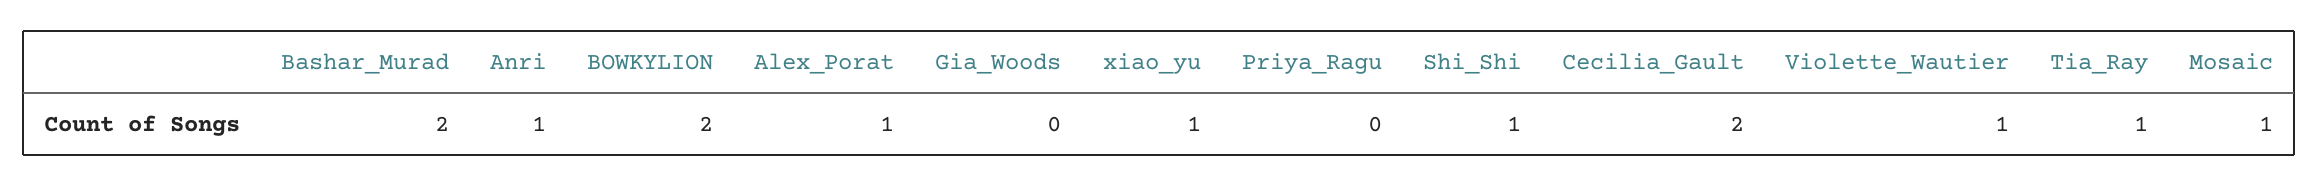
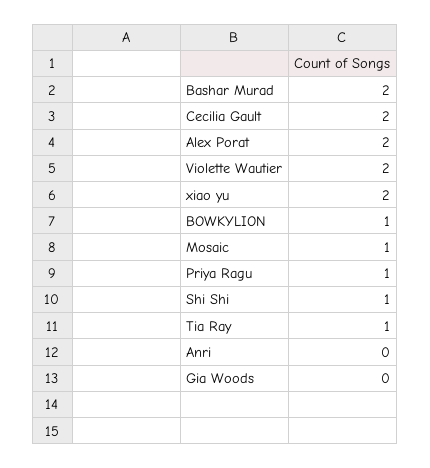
  {
    "Bashar_Murad": 2,
-   "Anri": 1,
+   "Anri": 0,
-   "BOWKYLION": 2,
+   "BOWKYLION": 1,
-   "Alex_Porat": 1,
+   "Alex_Porat": 2,
    "Gia_Woods": 0,
-   "xiao_yu": 1,
+   "xiao_yu": 2,
-   "Priya_Ragu": 0,
+   "Priya_Ragu": 1,
    "Shi_Shi": 1,
    "Cecilia_Gault": 2,
-   "Violette_Wautier": 1,
+   "Violette_Wautier": 2,
    "Tia_Ray": 1,
    "Mosaic": 1
  }

